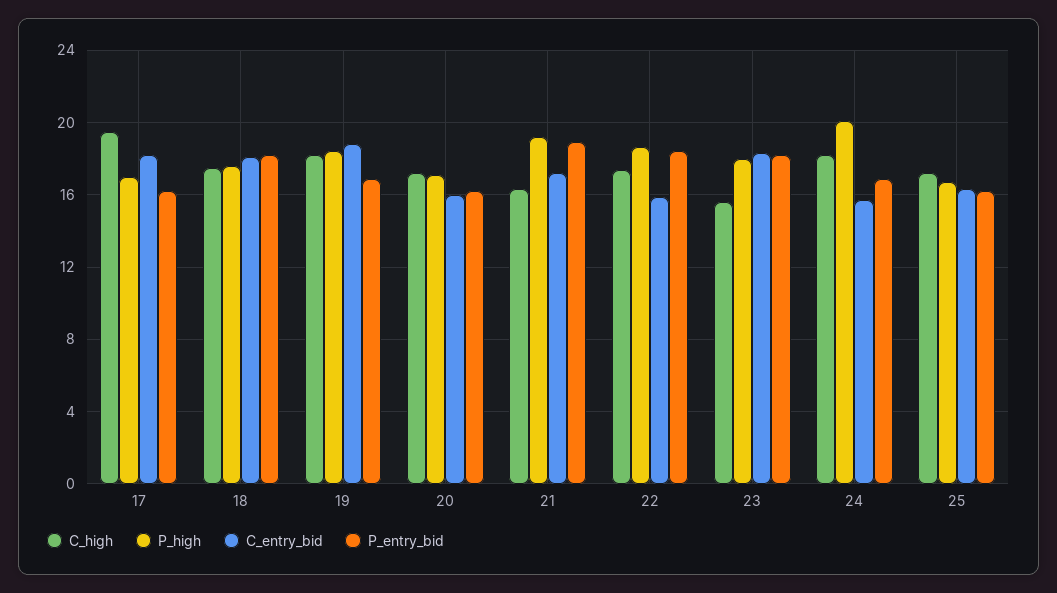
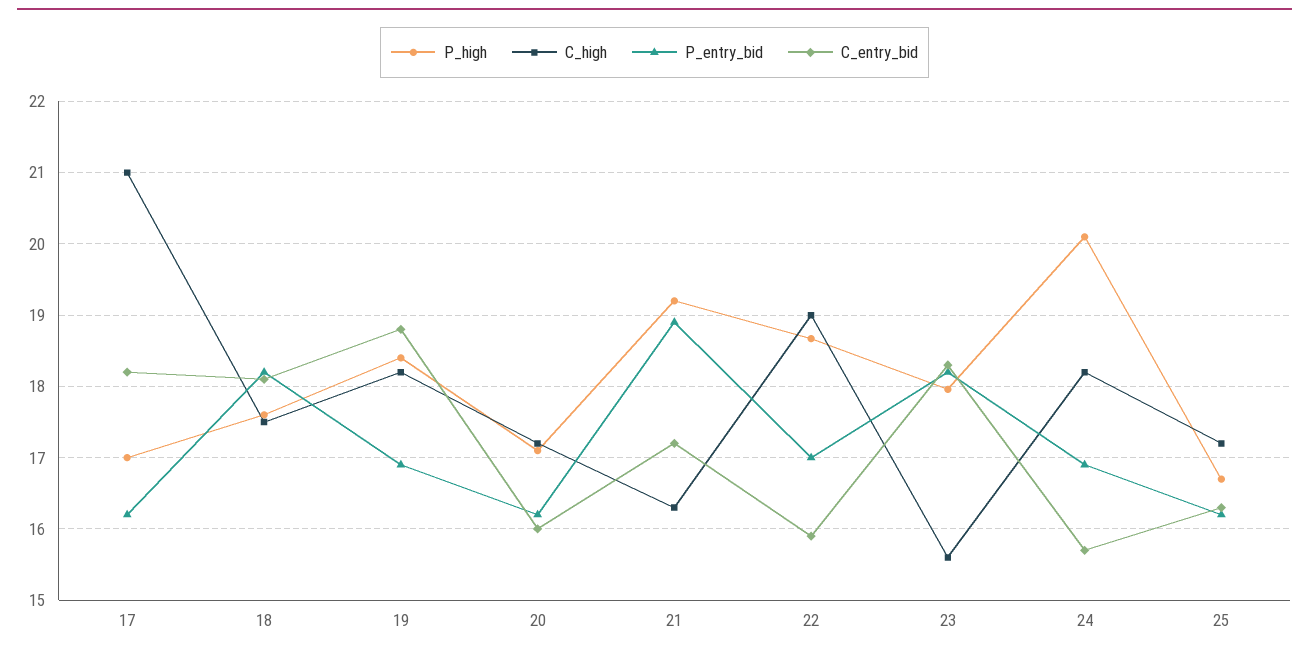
  {
    "C_high": {
-     "17": 19.5,
+     "17": 21,
      "18": 17.5,
      "19": 18.2,
      "20": 17.2,
      "21": 16.3,
-     "22": 17.5,
+     "22": 19,
      "23": 15.6,
      "24": 18.2,
      "25": 17.2
    },
    "P_high": {
      "17": 17,
      "18": 17.6,
      "19": 18.4,
      "20": 17.1,
      "21": 19.2,
      "22": 18.7,
      "23": 18,
      "24": 20.1,
      "25": 16.7
    },
    "C_entry_bid": {
      "17": 18.2,
      "18": 18.1,
      "19": 18.8,
      "20": 16,
      "21": 17.2,
      "22": 15.9,
      "23": 18.3,
      "24": 15.7,
      "25": 16.3
    },
    "P_entry_bid": {
      "17": 16.2,
      "18": 18.2,
      "19": 16.9,
      "20": 16.2,
      "21": 18.9,
-     "22": 18.5,
+     "22": 17,
      "23": 18.2,
      "24": 16.9,
      "25": 16.2
    }
  }

